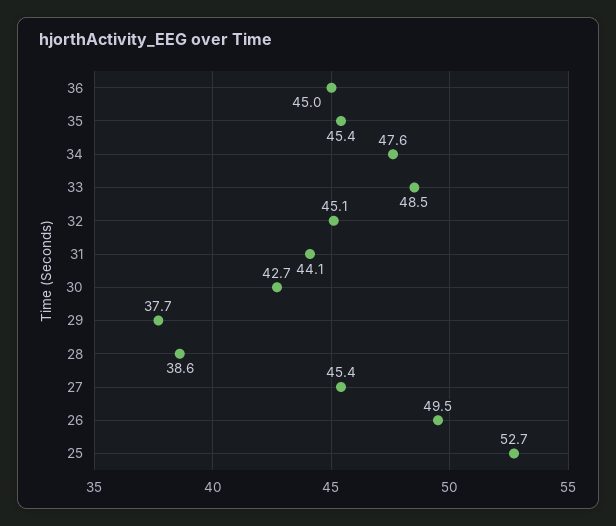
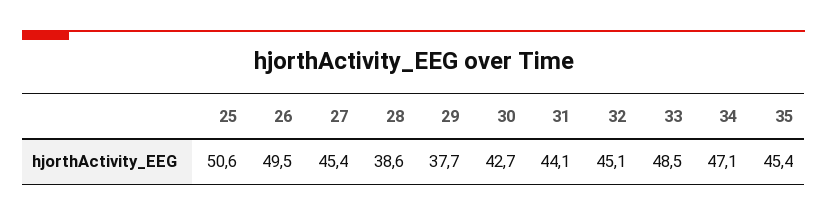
  {
-   "36": 45,
    "35": 45.4,
-   "34": 47.6,
+   "34": 47.1,
    "33": 48.5,
    "32": 45.1,
    "31": 44.1,
    "30": 42.7,
    "29": 37.7,
    "28": 38.6,
    "27": 45.4,
    "26": 49.5,
-   "25": 52.7
+   "25": 50.6
  }

